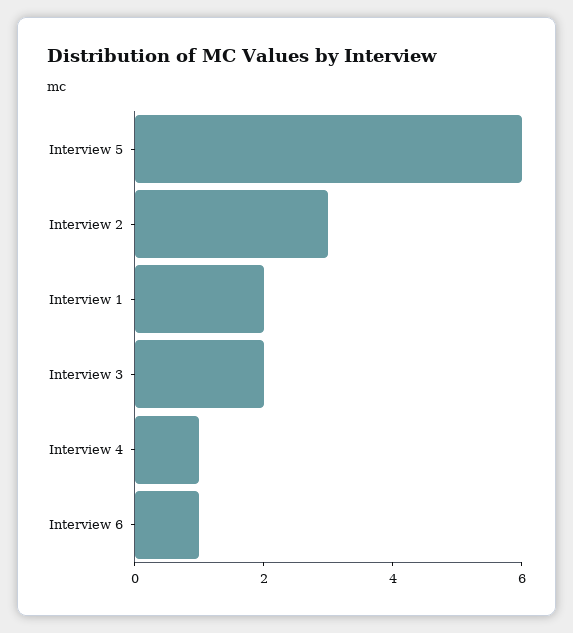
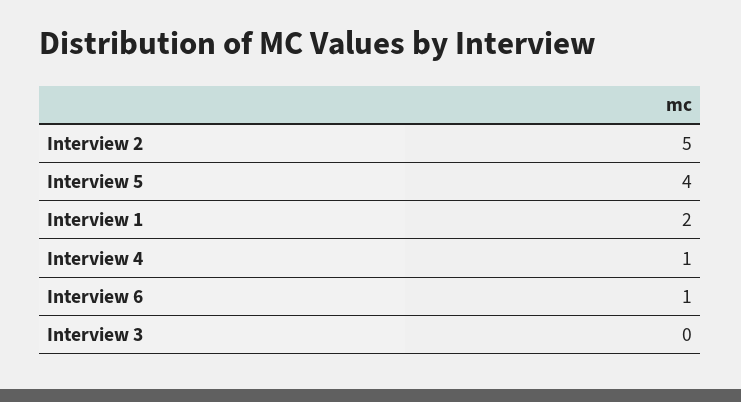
  {
-   "Interview 5": 6,
+   "Interview 5": 4,
-   "Interview 2": 3,
+   "Interview 2": 5,
    "Interview 1": 2,
-   "Interview 3": 2,
+   "Interview 3": 0,
    "Interview 4": 1,
    "Interview 6": 1
  }

